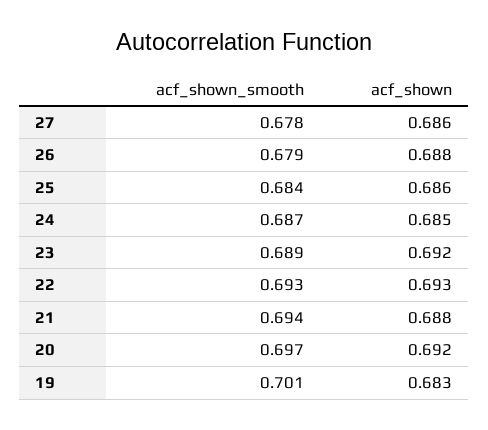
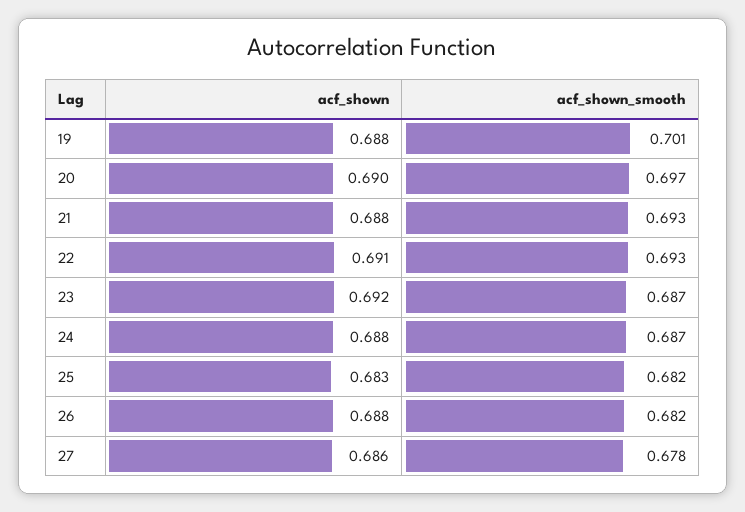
  {
    "acf_shown_smooth": {
      "27": 0.678,
-     "26": 0.679,
+     "26": 0.682,
-     "25": 0.684,
+     "25": 0.682,
      "24": 0.687,
-     "23": 0.689,
+     "23": 0.687,
      "22": 0.693,
-     "21": 0.694,
+     "21": 0.693,
      "20": 0.697,
      "19": 0.701
    },
    "acf_shown": {
      "27": 0.686,
      "26": 0.688,
-     "25": 0.686,
+     "25": 0.683,
-     "24": 0.685,
+     "24": 0.688,
      "23": 0.692,
-     "22": 0.693,
+     "22": 0.691,
      "21": 0.688,
-     "20": 0.692,
+     "20": 0.69,
-     "19": 0.683
+     "19": 0.688
    }
  }

